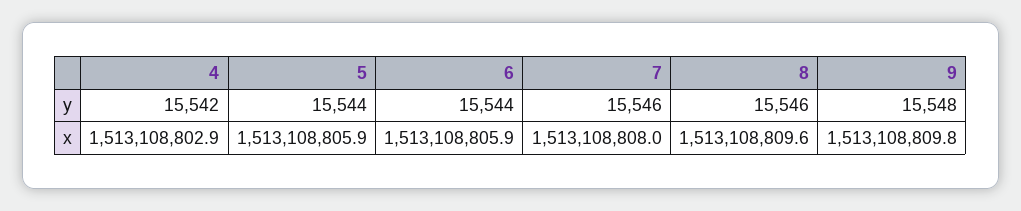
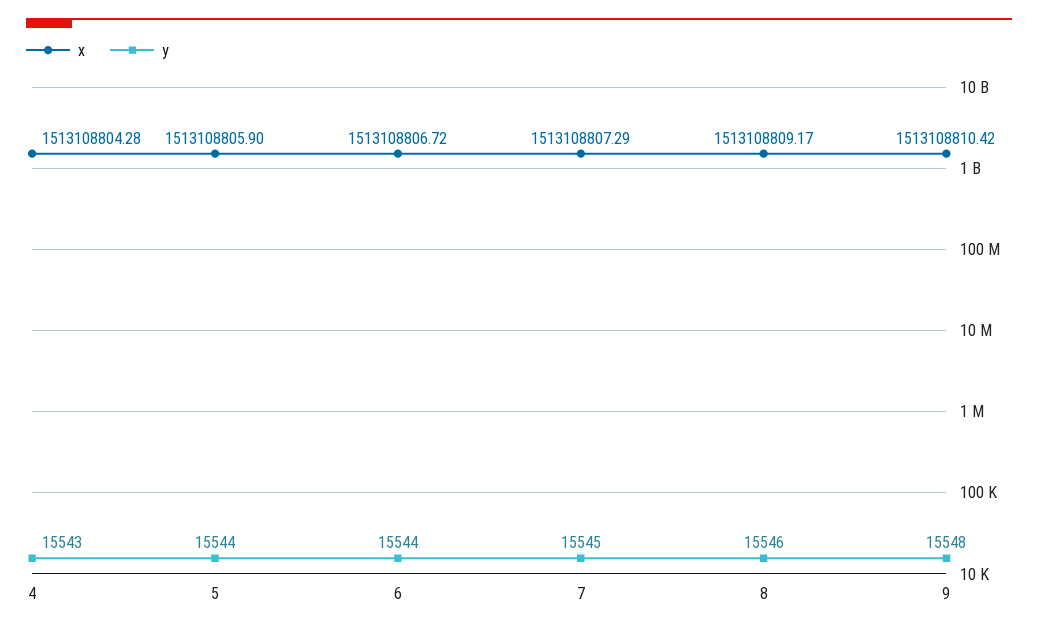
  {
    "y": {
-     "4": 15542,
+     "4": 15543,
      "5": 15544,
      "6": 15544,
-     "7": 15546,
+     "7": 15545,
      "8": 15546,
      "9": 15548
    },
    "x": {
-     "4": 1513108802.9,
+     "4": 1513108804.28,
      "5": 1513108805.9,
-     "6": 1513108805.9,
+     "6": 1513108806.72,
-     "7": 1513108808,
+     "7": 1513108807.29,
-     "8": 1513108809.6,
+     "8": 1513108809.17,
-     "9": 1513108809.8
+     "9": 1513108810.42
    }
  }

